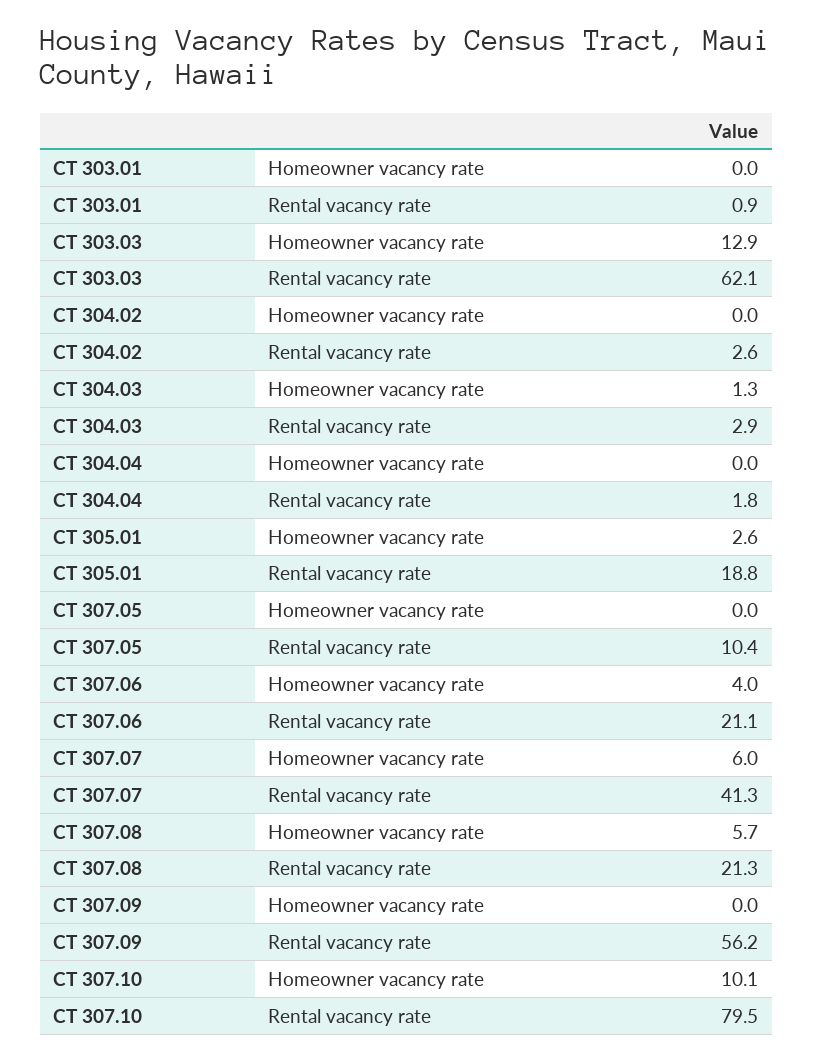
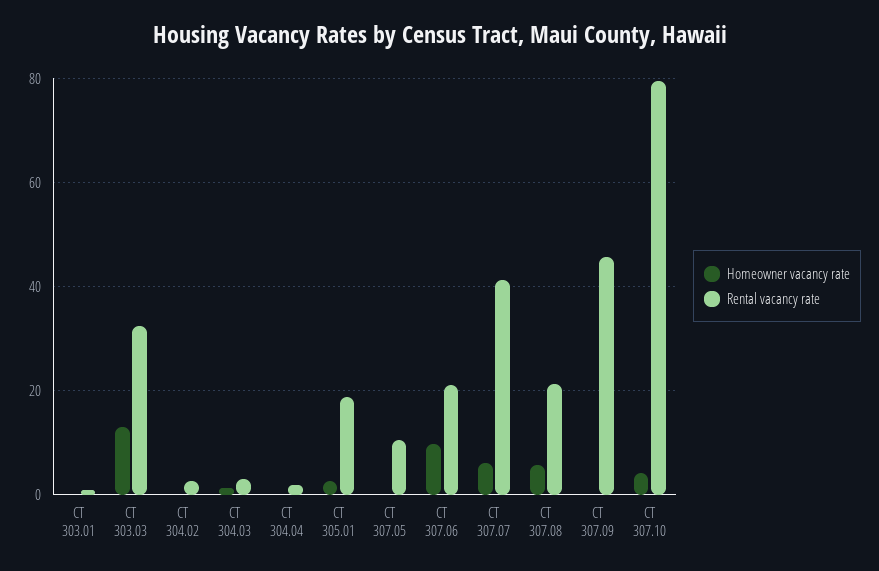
  {
    "Homeowner vacancy rate": {
      "CT 303.01": 0,
      "CT 303.03": 12.9,
      "CT 304.02": 0,
      "CT 304.03": 1.3,
      "CT 304.04": 0,
      "CT 305.01": 2.6,
      "CT 307.05": 0,
-     "CT 307.06": 4,
+     "CT 307.06": 10,
      "CT 307.07": 6,
      "CT 307.08": 5.7,
      "CT 307.09": 0,
-     "CT 307.10": 10.1
+     "CT 307.10": 4
    },
    "Rental vacancy rate": {
      "CT 303.01": 0.9,
-     "CT 303.03": 62.1,
+     "CT 303.03": 32,
      "CT 304.02": 2.6,
      "CT 304.03": 2.9,
      "CT 304.04": 1.8,
      "CT 305.01": 18.8,
      "CT 307.05": 10.4,
      "CT 307.06": 21.1,
      "CT 307.07": 41.3,
      "CT 307.08": 21.3,
-     "CT 307.09": 56.2,
+     "CT 307.09": 46,
      "CT 307.10": 79.5
    }
  }

